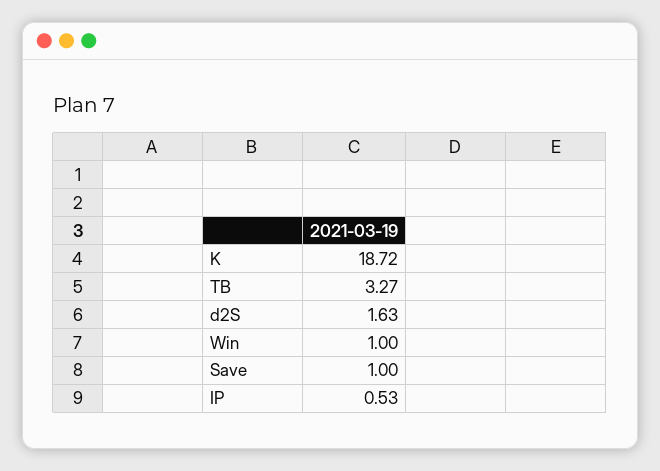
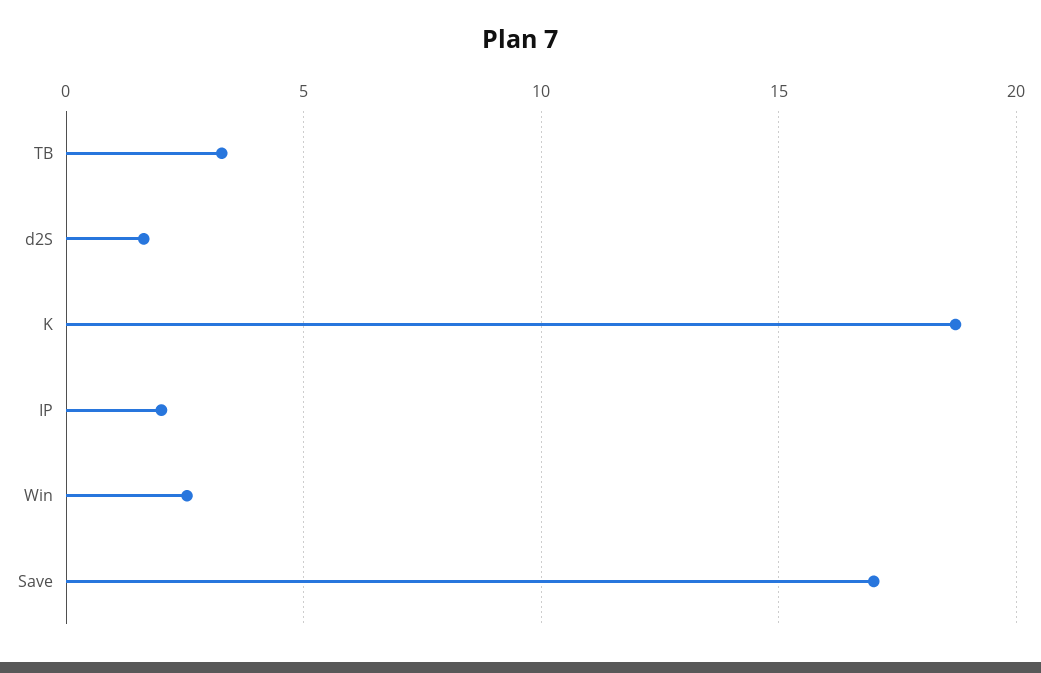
  {
    "K": 18.72,
    "TB": 3.27,
    "d2S": 1.63,
-   "Win": 1,
+   "Win": 2.5,
-   "Save": 1,
+   "Save": 17,
-   "IP": 0.53
+   "IP": 2
  }

